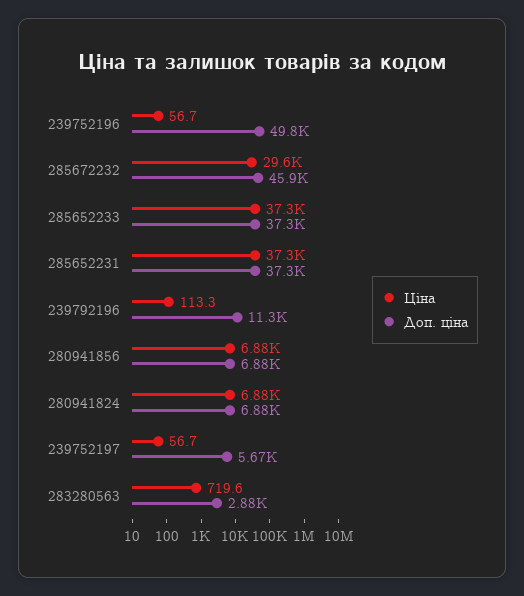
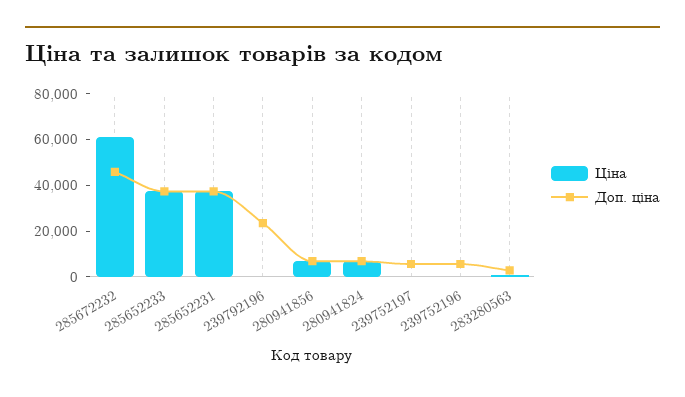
  {
    "Ціна": {
      "239752196": 56.7,
-     "285672232": 29600,
+     "285672232": 60000,
      "285652233": 37300,
      "285652231": 37300,
      "239792196": 113.3,
      "280941856": 6880,
      "280941824": 6880,
      "239752197": 56.7,
      "283280563": 719.6
    },
    "Доп. ціна": {
-     "239752196": 49800,
+     "239752196": 5000,
      "285672232": 45900,
      "285652233": 37300,
      "285652231": 37300,
-     "239792196": 11300,
+     "239792196": 25000,
      "280941856": 6880,
      "280941824": 6880,
      "239752197": 5670,
      "283280563": 2880
    }
  }

